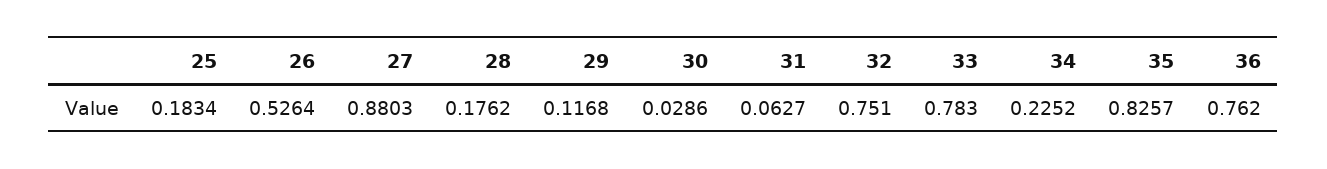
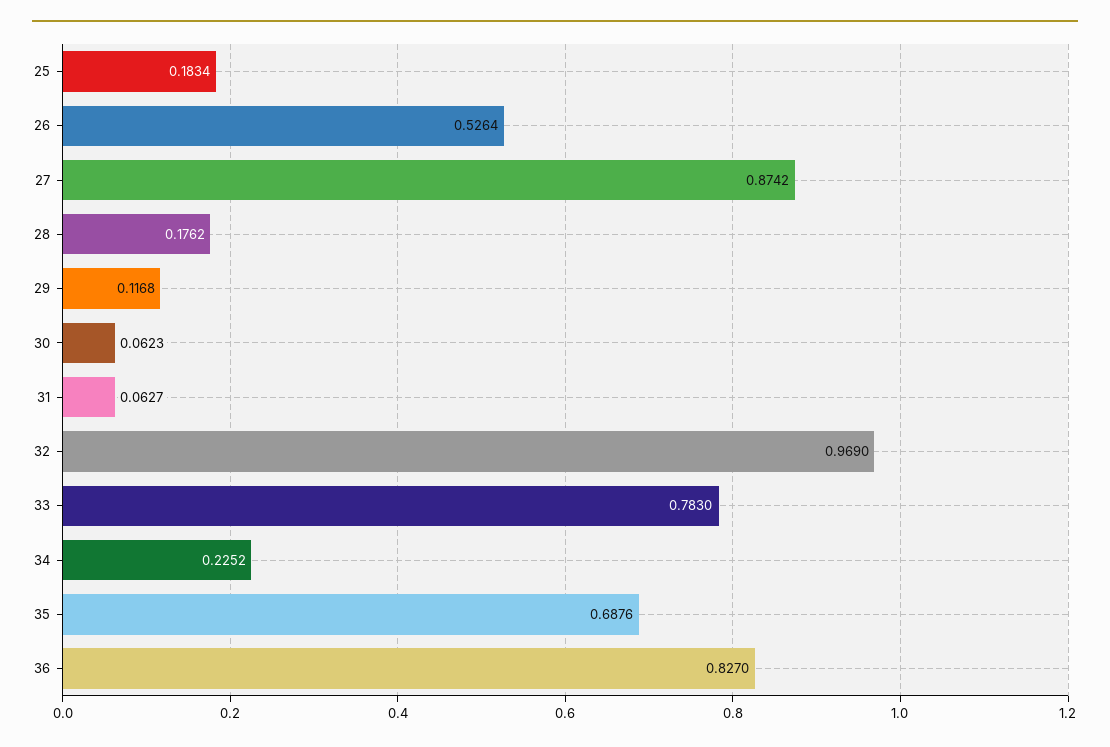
  {
    "25": 0.1834,
    "26": 0.5264,
-   "27": 0.8803,
+   "27": 0.8742,
    "28": 0.1762,
    "29": 0.1168,
-   "30": 0.0286,
+   "30": 0.0623,
    "31": 0.0627,
-   "32": 0.751,
+   "32": 0.969,
    "33": 0.783,
    "34": 0.2252,
-   "35": 0.8257,
+   "35": 0.6876,
-   "36": 0.762
+   "36": 0.827
  }

